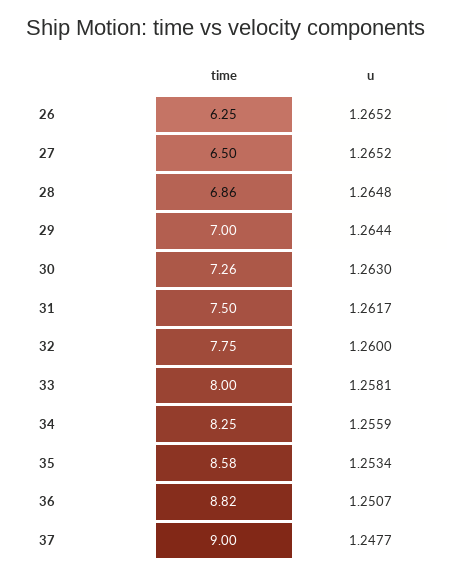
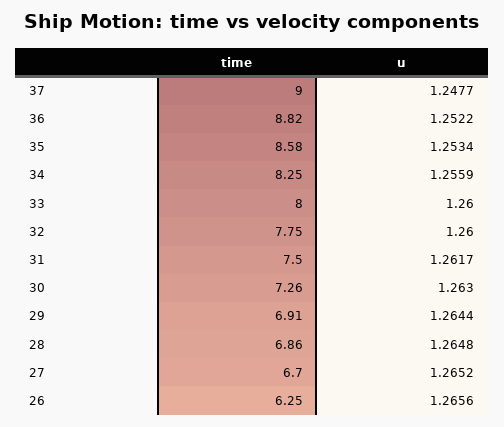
  {
    "time": {
      "26": 6.25,
-     "27": 6.5,
+     "27": 6.7,
      "28": 6.86,
-     "29": 7,
+     "29": 6.91,
      "30": 7.26,
      "31": 7.5,
      "32": 7.75,
      "33": 8,
      "34": 8.25,
      "35": 8.58,
      "36": 8.82,
      "37": 9
    },
    "u": {
-     "26": 1.2652,
+     "26": 1.2656,
      "27": 1.2652,
      "28": 1.2648,
      "29": 1.2644,
      "30": 1.263,
      "31": 1.2617,
      "32": 1.26,
-     "33": 1.2581,
+     "33": 1.26,
      "34": 1.2559,
      "35": 1.2534,
-     "36": 1.2507,
+     "36": 1.2522,
      "37": 1.2477
    }
  }

